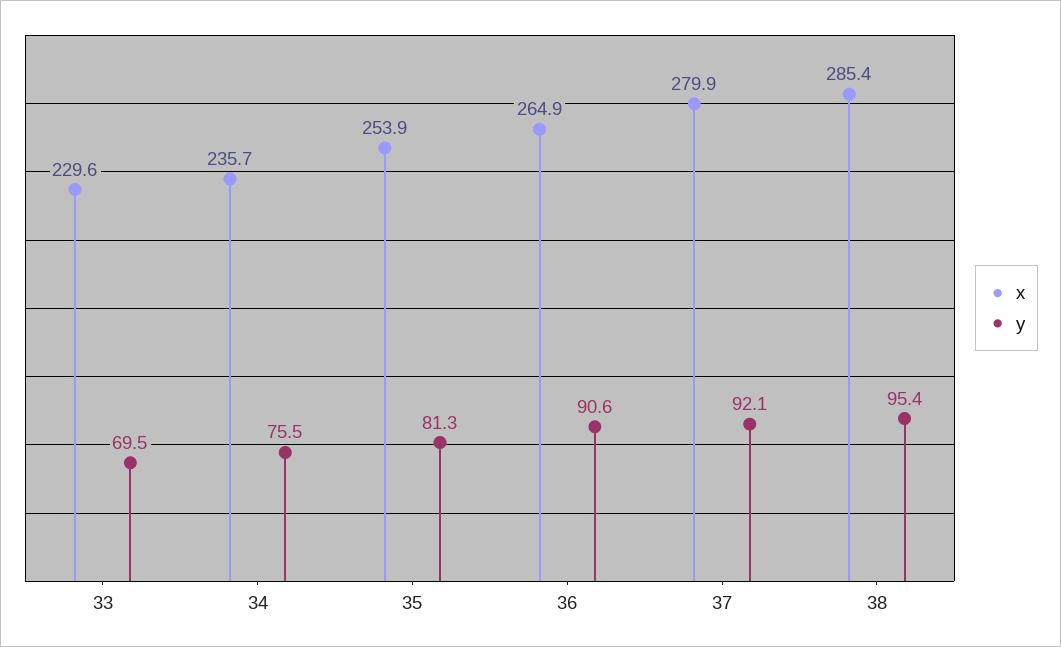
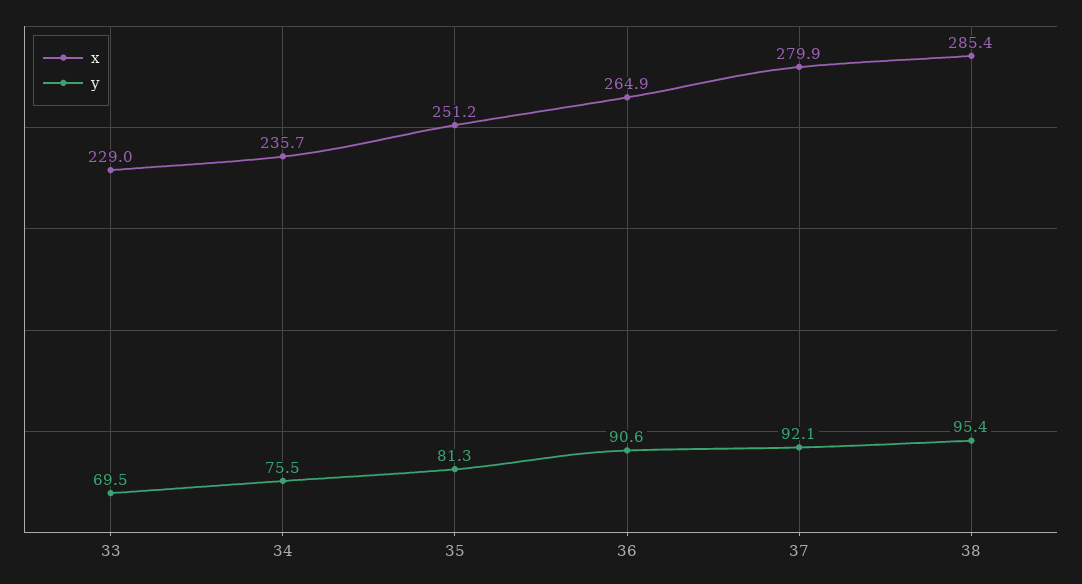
  {
    "x": {
-     "33": 229.6,
+     "33": 229,
      "34": 235.7,
-     "35": 253.9,
+     "35": 251.2,
      "36": 264.9,
      "37": 279.9,
      "38": 285.4
    },
    "y": {
      "33": 69.5,
      "34": 75.5,
      "35": 81.3,
      "36": 90.6,
      "37": 92.1,
      "38": 95.4
    }
  }

